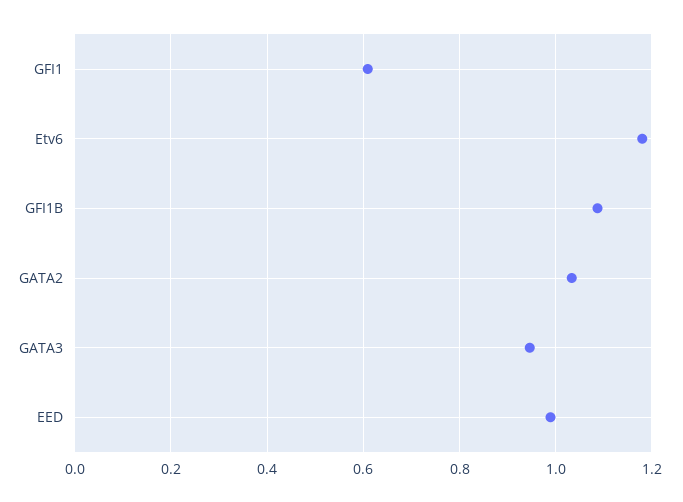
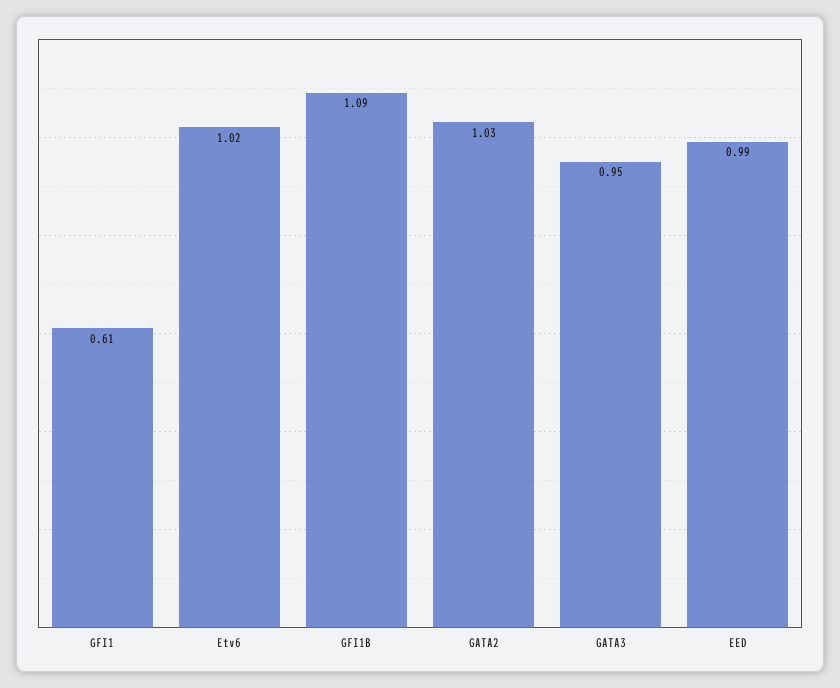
  {
    "GFI1": 0.61,
-   "Etv6": 1.18,
+   "Etv6": 1.02,
    "GFI1B": 1.09,
    "GATA2": 1.03,
    "GATA3": 0.95,
    "EED": 0.99
  }

